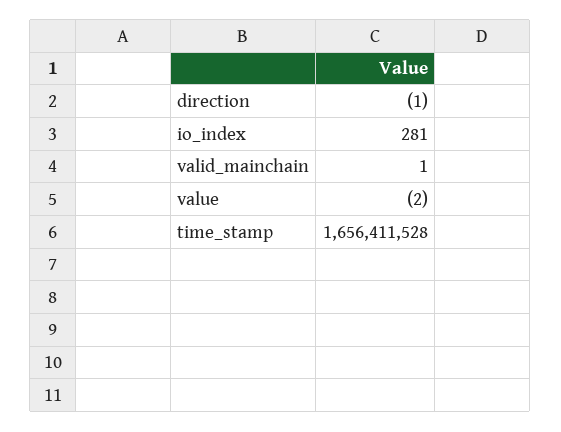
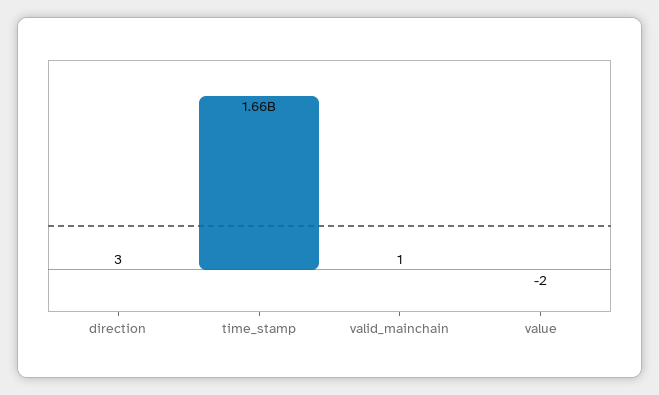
  {
-   "direction": -1,
+   "direction": 3,
-   "io_index": 281,
    "valid_mainchain": 1,
    "value": -2,
    "time_stamp": 1656411528
  }

